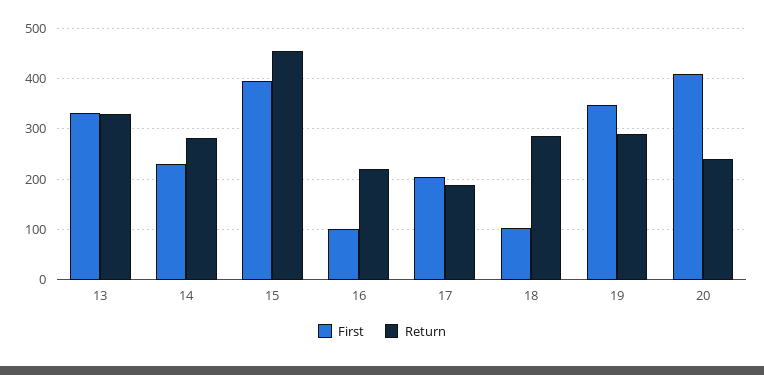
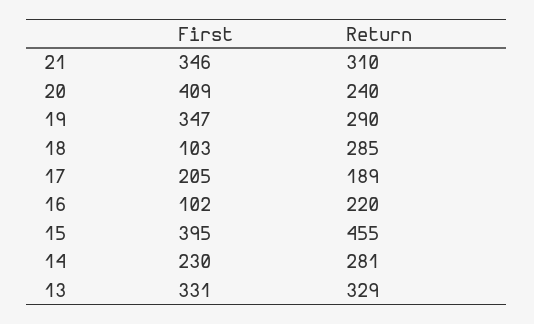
  {
    "First": {
      "13": 331,
      "14": 230,
      "15": 395,
      "16": 102,
      "17": 205,
      "18": 103,
      "19": 347,
-     "20": 409
+     "20": 409,
+     "21": 346
    },
    "Return": {
      "13": 329,
      "14": 281,
      "15": 455,
      "16": 220,
      "17": 189,
      "18": 285,
      "19": 290,
-     "20": 240
+     "20": 240,
+     "21": 310
    }
  }

